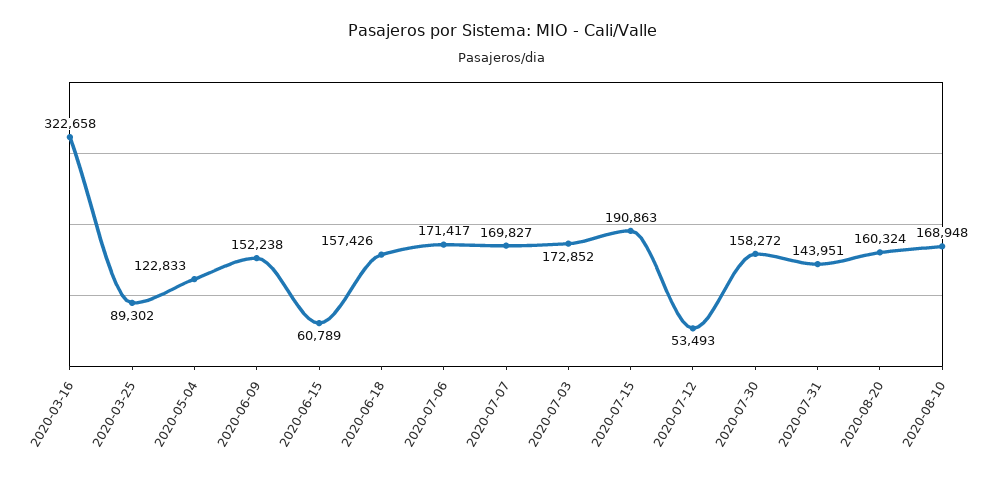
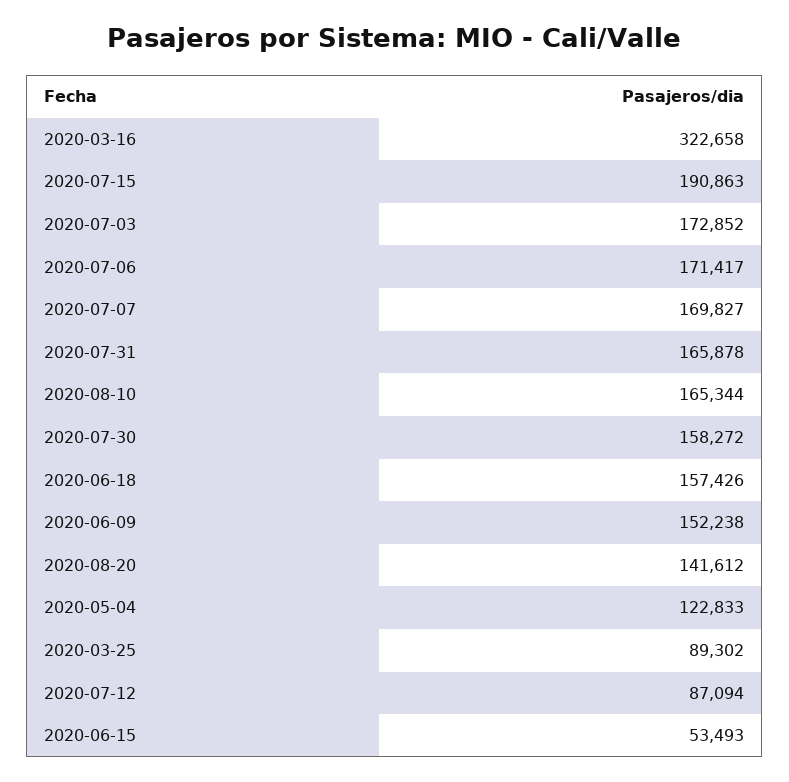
  {
    "2020-03-16": 322658,
    "2020-03-25": 89302,
    "2020-05-04": 122833,
    "2020-06-09": 152238,
-   "2020-06-15": 60789,
+   "2020-06-15": 53493,
    "2020-06-18": 157426,
    "2020-07-06": 171417,
    "2020-07-07": 169827,
    "2020-07-03": 172852,
    "2020-07-15": 190863,
-   "2020-07-12": 53493,
+   "2020-07-12": 87094,
    "2020-07-30": 158272,
-   "2020-07-31": 143951,
+   "2020-07-31": 165878,
-   "2020-08-20": 160324,
+   "2020-08-20": 141612,
-   "2020-08-10": 168948
+   "2020-08-10": 165344
  }

